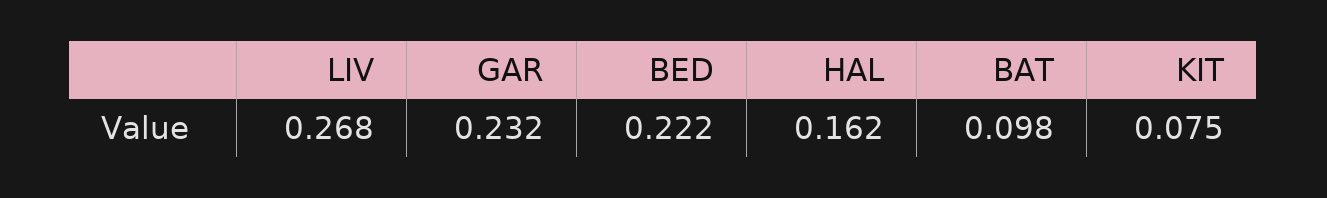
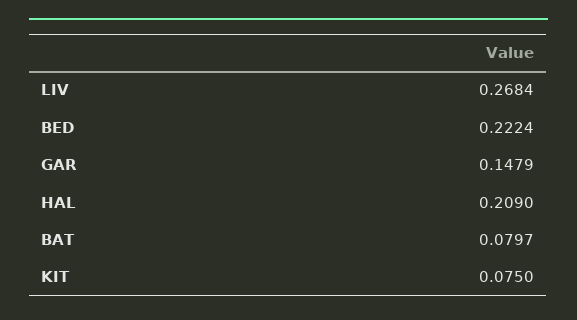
  {
    "LIV": 0.2684,
-   "GAR": 0.232,
+   "GAR": 0.1479,
    "BED": 0.2224,
-   "HAL": 0.162,
+   "HAL": 0.209,
-   "BAT": 0.098,
+   "BAT": 0.0797,
    "KIT": 0.075
  }

